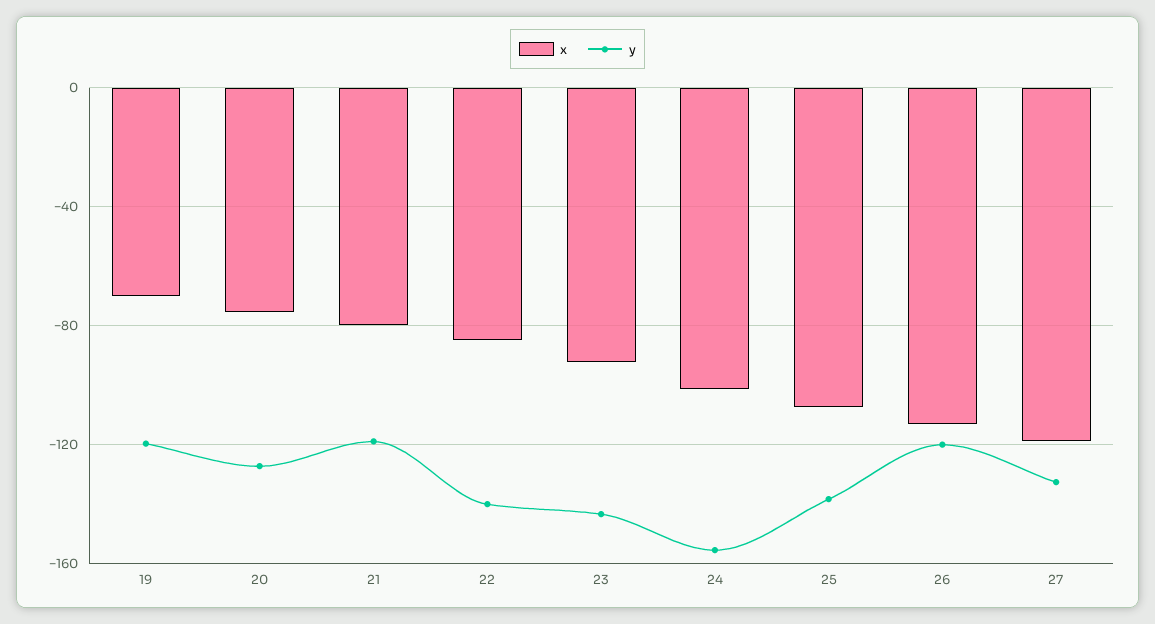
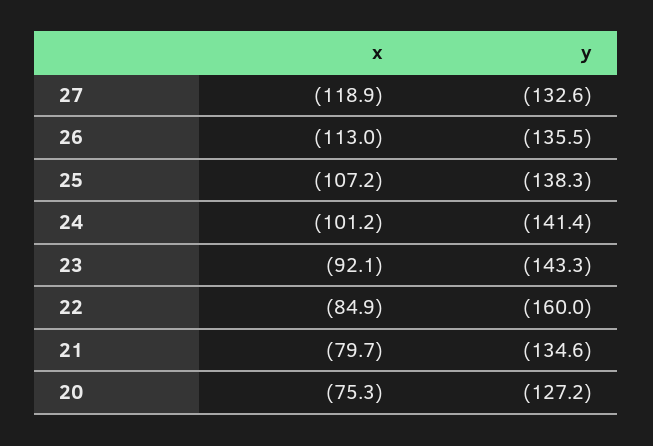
  {
    "x": {
-     "19": -70,
      "20": -75.3,
      "21": -79.7,
      "22": -84.9,
      "23": -92.1,
      "24": -101.2,
      "25": -107.2,
      "26": -113,
      "27": -118.9
    },
    "y": {
-     "19": -120,
      "20": -127.2,
-     "21": -120,
+     "21": -134.6,
-     "22": -140,
+     "22": -160,
      "23": -143.3,
-     "24": -155,
+     "24": -141.4,
      "25": -138.3,
-     "26": -120,
+     "26": -135.5,
      "27": -132.6
    }
  }

